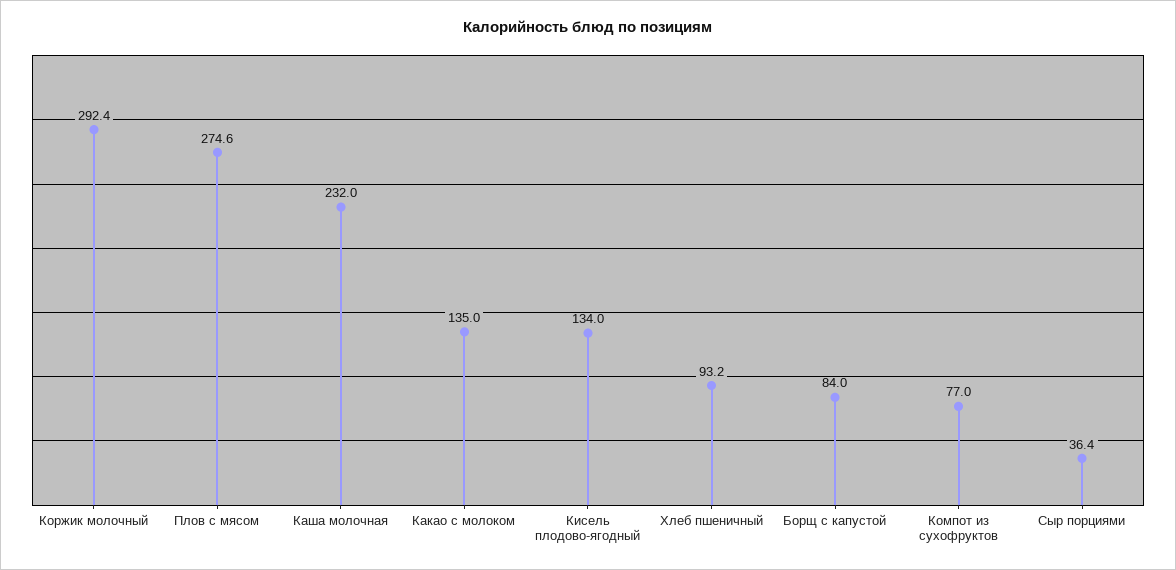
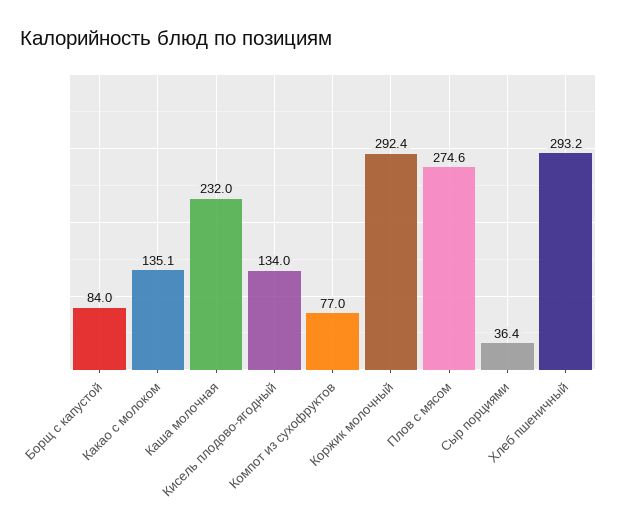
  {
    "Коржик молочный": 292.4,
    "Плов с мясом": 274.6,
    "Каша молочная": 232,
-   "Какао с молоком": 135,
+   "Какао с молоком": 135.1,
    "Кисель плодово-ягодный": 134,
-   "Хлеб пшеничный": 93.2,
+   "Хлеб пшеничный": 293.2,
    "Борщ с капустой": 84,
    "Компот из сухофруктов": 77,
    "Сыр порциями": 36.4
  }

